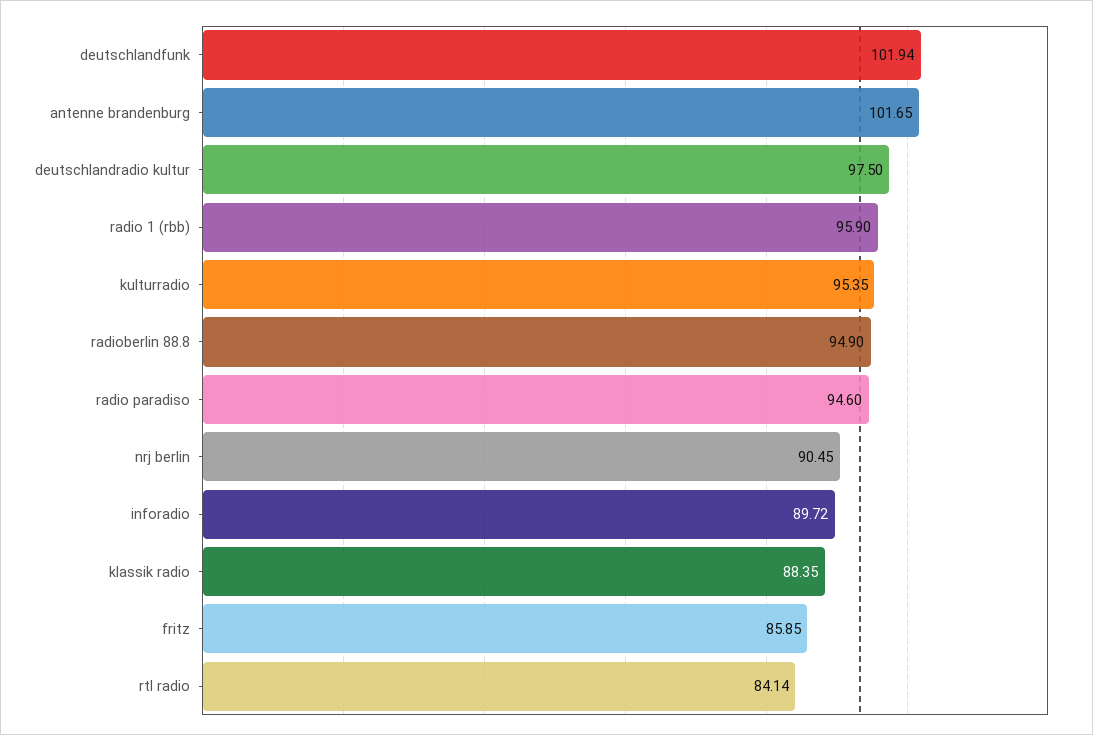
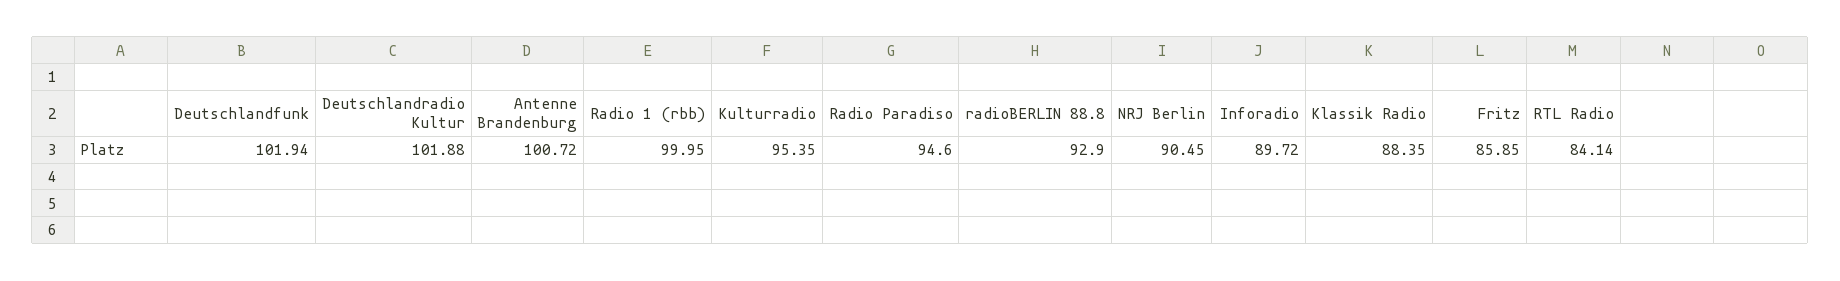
  {
    "deutschlandfunk": 101.94,
-   "antenne brandenburg": 101.65,
+   "antenne brandenburg": 100.72,
-   "deutschlandradio kultur": 97.5,
+   "deutschlandradio kultur": 101.88,
-   "radio 1 (rbb)": 95.9,
+   "radio 1 (rbb)": 99.95,
    "kulturradio": 95.35,
-   "radioberlin 88.8": 94.9,
+   "radioberlin 88.8": 92.9,
    "radio paradiso": 94.6,
    "nrj berlin": 90.45,
    "inforadio": 89.72,
    "klassik radio": 88.35,
    "fritz": 85.85,
    "rtl radio": 84.14
  }

